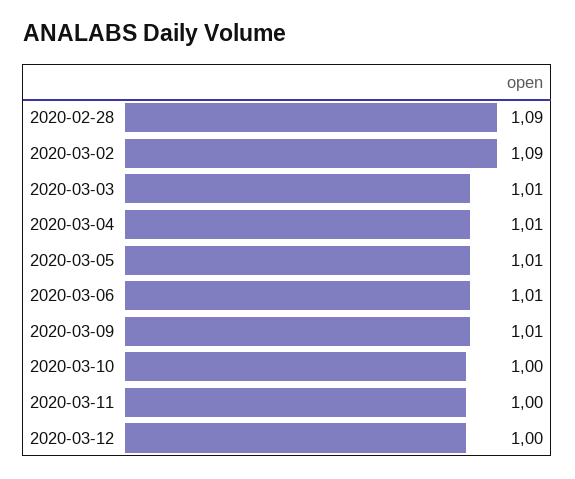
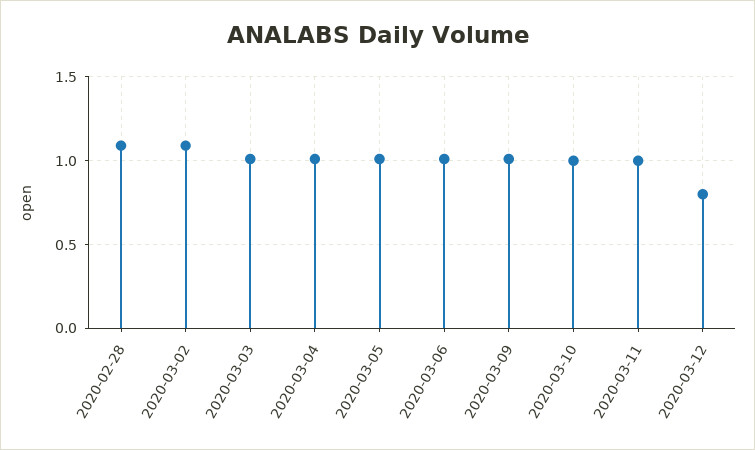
  {
    "2020-02-28": 1.09,
    "2020-03-02": 1.09,
    "2020-03-03": 1.01,
    "2020-03-04": 1.01,
    "2020-03-05": 1.01,
    "2020-03-06": 1.01,
    "2020-03-09": 1.01,
    "2020-03-10": 1,
    "2020-03-11": 1,
-   "2020-03-12": 1
+   "2020-03-12": 0.8
  }

